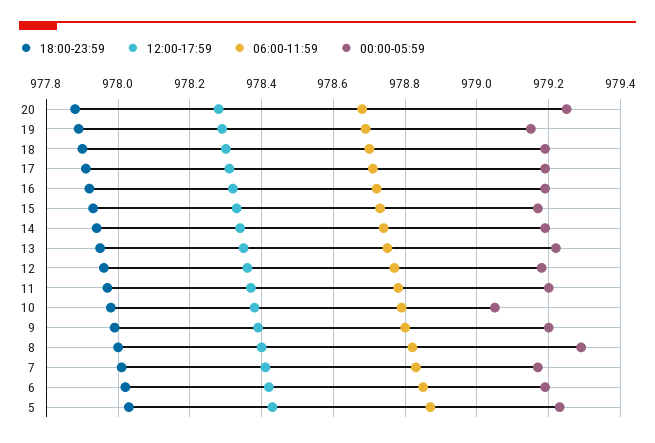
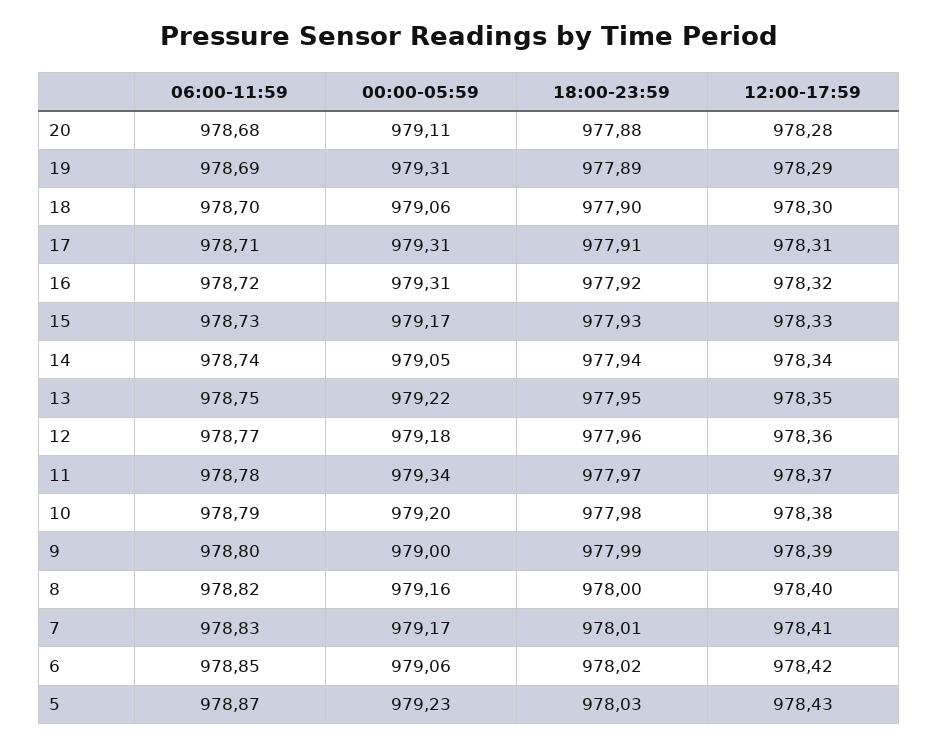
  {
    "18:00-23:59": {
      "20": 977.88,
      "19": 977.89,
      "18": 977.9,
      "17": 977.91,
      "16": 977.92,
      "15": 977.93,
      "14": 977.94,
      "13": 977.95,
      "12": 977.96,
      "11": 977.97,
      "10": 977.98,
      "9": 977.99,
      "8": 978,
      "7": 978.01,
      "6": 978.02,
      "5": 978.03
    },
    "12:00-17:59": {
      "20": 978.28,
      "19": 978.29,
      "18": 978.3,
      "17": 978.31,
      "16": 978.32,
      "15": 978.33,
      "14": 978.34,
      "13": 978.35,
      "12": 978.36,
      "11": 978.37,
      "10": 978.38,
      "9": 978.39,
      "8": 978.4,
      "7": 978.41,
      "6": 978.42,
      "5": 978.43
    },
    "06:00-11:59": {
      "20": 978.68,
      "19": 978.69,
      "18": 978.7,
      "17": 978.71,
      "16": 978.72,
      "15": 978.73,
      "14": 978.74,
      "13": 978.75,
      "12": 978.77,
      "11": 978.78,
      "10": 978.79,
      "9": 978.8,
      "8": 978.82,
      "7": 978.83,
      "6": 978.85,
      "5": 978.87
    },
    "00:00-05:59": {
-     "20": 979.25,
+     "20": 979.11,
-     "19": 979.15,
+     "19": 979.31,
-     "18": 979.2,
+     "18": 979.06,
-     "17": 979.2,
+     "17": 979.31,
-     "16": 979.2,
+     "16": 979.31,
      "15": 979.17,
-     "14": 979.2,
+     "14": 979.05,
      "13": 979.22,
      "12": 979.18,
-     "11": 979.2,
+     "11": 979.34,
-     "10": 979.05,
+     "10": 979.2,
-     "9": 979.2,
+     "9": 979,
-     "8": 979.3,
+     "8": 979.16,
      "7": 979.17,
-     "6": 979.2,
+     "6": 979.06,
      "5": 979.23
    }
  }

